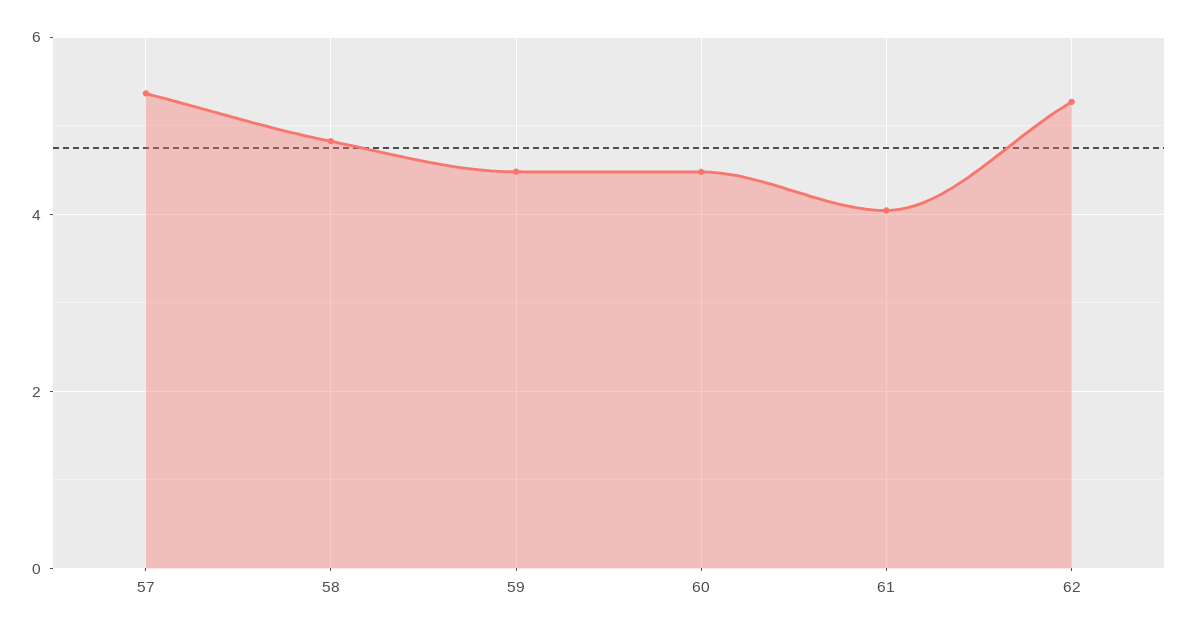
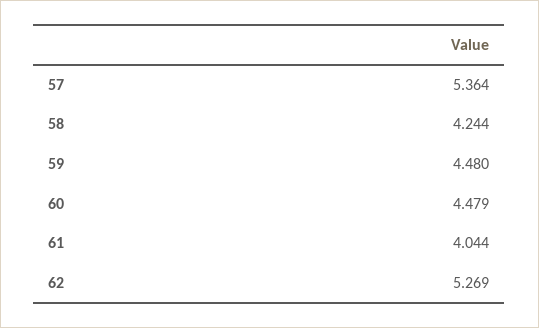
  {
    "57": 5.364,
-   "58": 4.8,
+   "58": 4.244,
    "59": 4.48,
    "60": 4.479,
    "61": 4.044,
    "62": 5.269
  }

